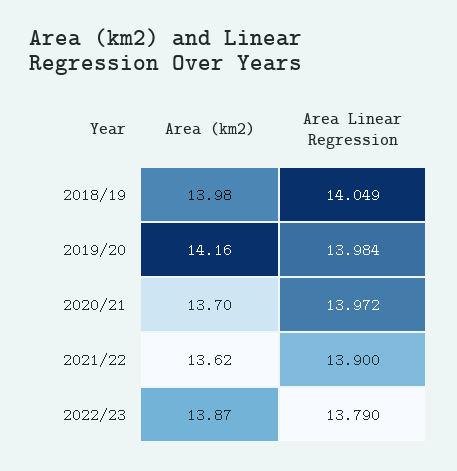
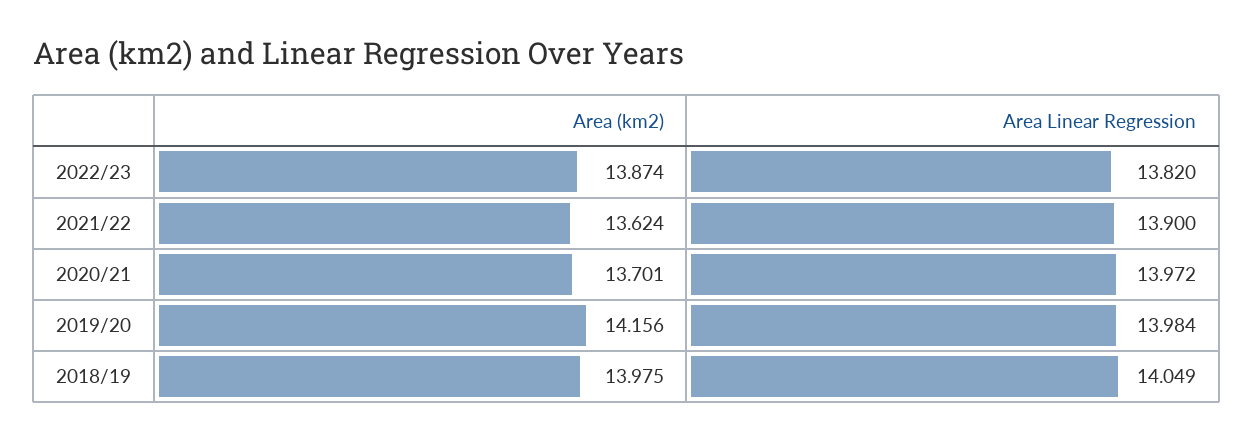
  {
    "Area (km2)": {
      "2018/19": 13.975,
      "2019/20": 14.156,
      "2020/21": 13.701,
      "2021/22": 13.624,
      "2022/23": 13.874
    },
    "Area Linear Regression": {
      "2018/19": 14.049,
      "2019/20": 13.984,
      "2020/21": 13.972,
      "2021/22": 13.9,
-     "2022/23": 13.79
+     "2022/23": 13.82
    }
  }

